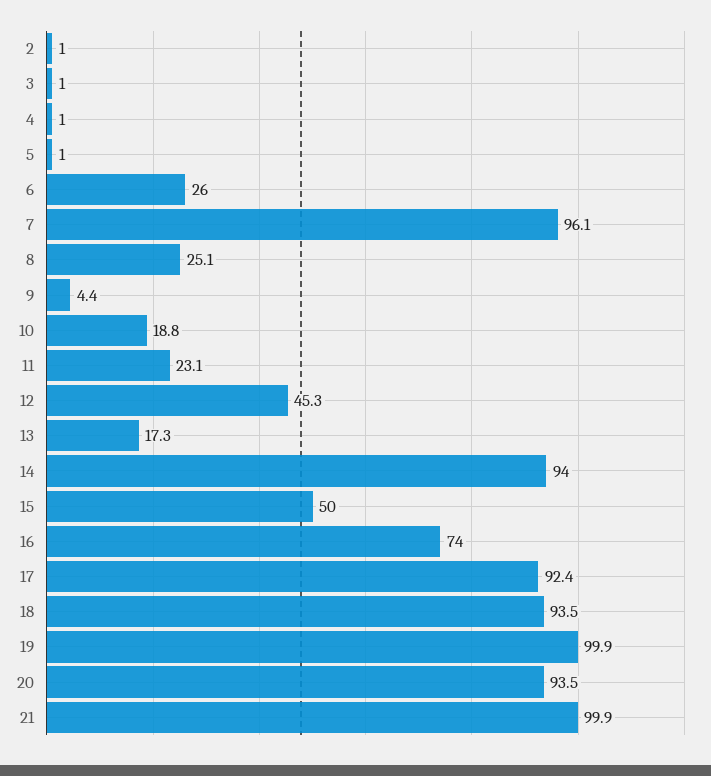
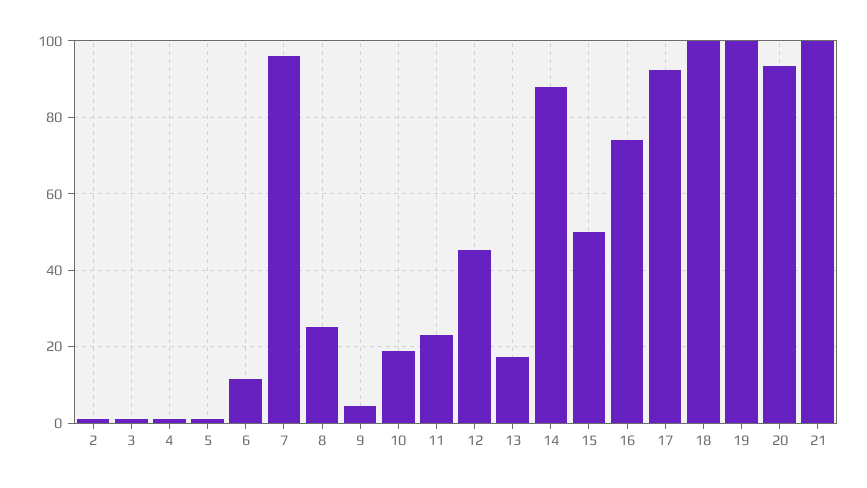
  {
    "2": 1,
    "3": 1,
    "4": 1,
    "5": 1,
-   "6": 26,
+   "6": 12,
    "7": 96.1,
    "8": 25.1,
    "9": 4.4,
    "10": 18.8,
    "11": 23.1,
    "12": 45.3,
    "13": 17.3,
-   "14": 94,
+   "14": 88,
    "15": 50,
    "16": 74,
    "17": 92.4,
-   "18": 93.5,
+   "18": 100,
    "19": 99.9,
    "20": 93.5,
    "21": 99.9
  }

